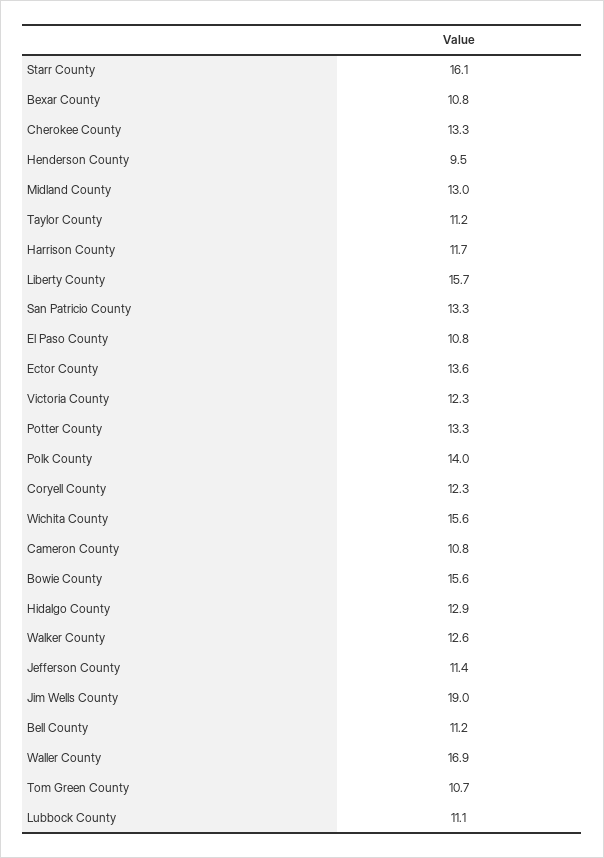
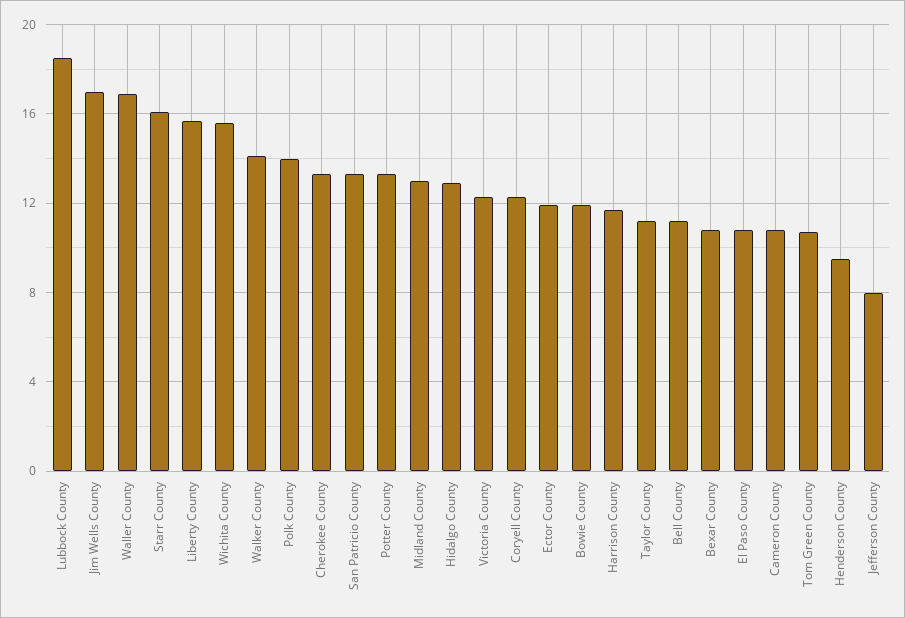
  {
    "Starr County": 16.1,
    "Bexar County": 10.8,
    "Cherokee County": 13.3,
    "Henderson County": 9.5,
    "Midland County": 13,
    "Taylor County": 11.2,
    "Harrison County": 11.7,
    "Liberty County": 15.7,
    "San Patricio County": 13.3,
    "El Paso County": 10.8,
-   "Ector County": 13.6,
+   "Ector County": 12,
    "Victoria County": 12.3,
    "Potter County": 13.3,
    "Polk County": 14,
    "Coryell County": 12.3,
    "Wichita County": 15.6,
    "Cameron County": 10.8,
-   "Bowie County": 15.6,
+   "Bowie County": 12,
    "Hidalgo County": 12.9,
-   "Walker County": 12.6,
+   "Walker County": 14,
-   "Jefferson County": 11.4,
+   "Jefferson County": 8,
-   "Jim Wells County": 19,
+   "Jim Wells County": 17,
    "Bell County": 11.2,
    "Waller County": 16.9,
    "Tom Green County": 10.7,
-   "Lubbock County": 11.1
+   "Lubbock County": 18.5
  }

